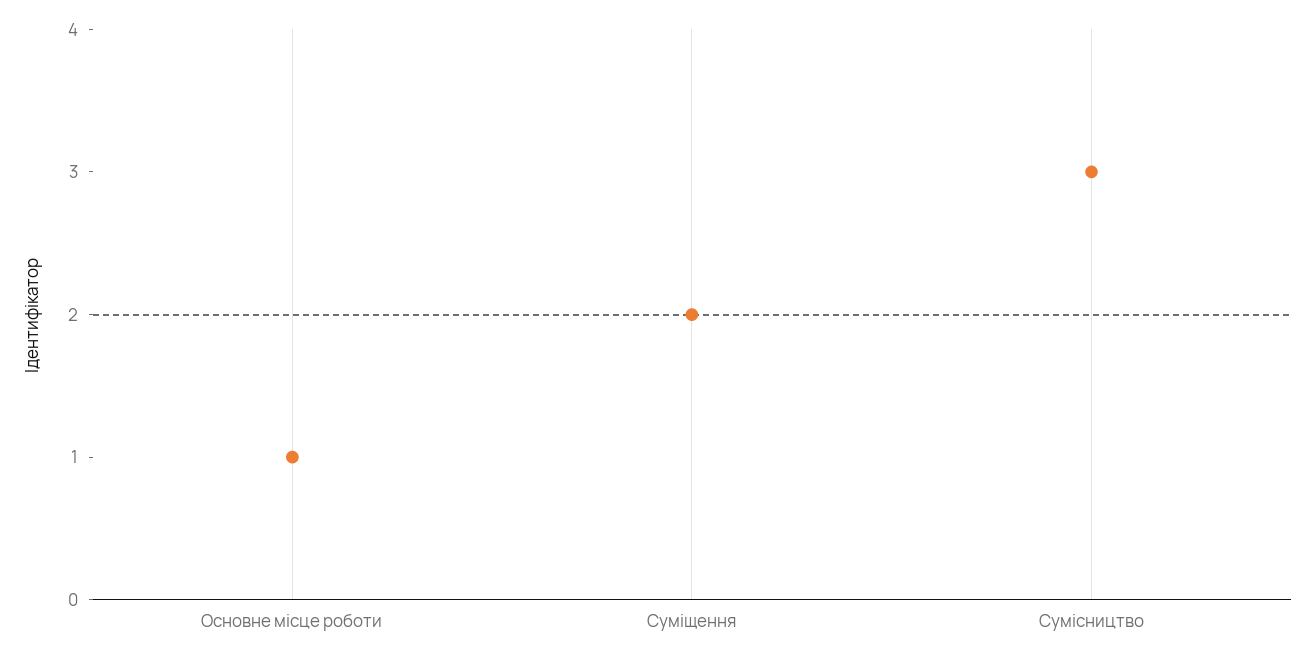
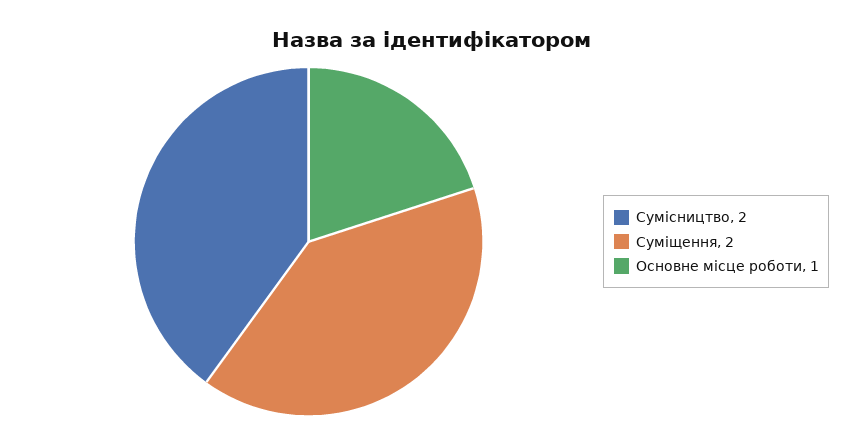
  {
    "Основне місце роботи": 1,
    "Суміщення": 2,
-   "Сумісництво": 3
+   "Сумісництво": 2
  }

